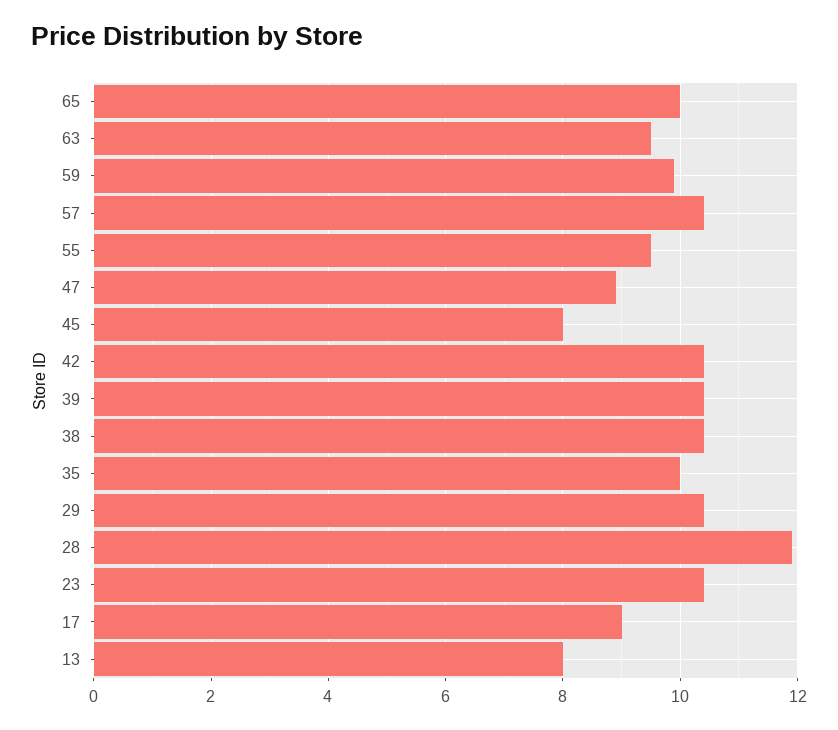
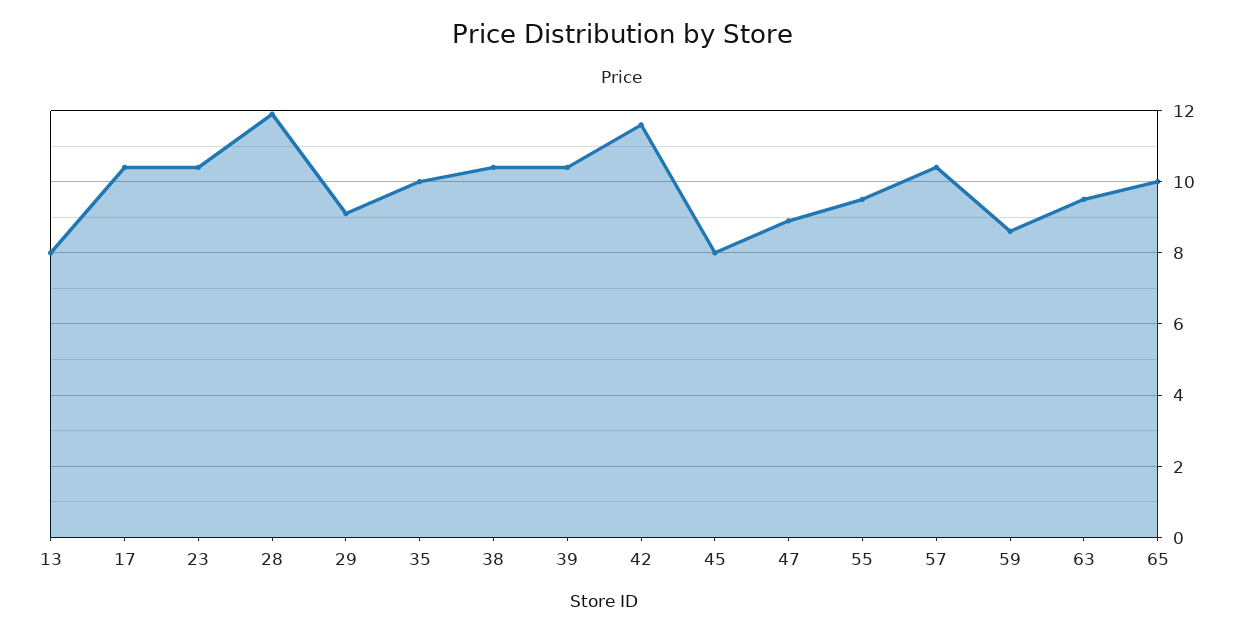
  {
    "65": 10,
    "63": 9.5,
-   "59": 10,
+   "59": 8.5,
    "57": 10.5,
    "55": 9.5,
    "47": 9,
    "45": 8,
-   "42": 10.5,
+   "42": 11.5,
    "39": 10.5,
    "38": 10.5,
    "35": 10,
-   "29": 10.5,
+   "29": 9,
    "28": 12,
    "23": 10.5,
-   "17": 9,
+   "17": 10.5,
    "13": 8
  }

